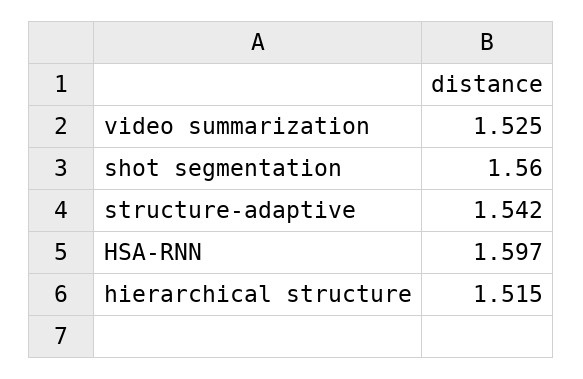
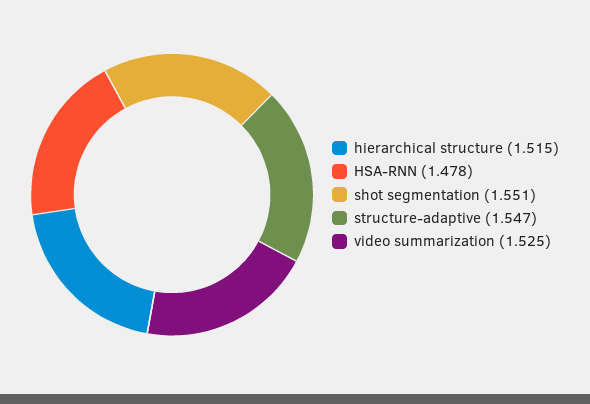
  {
    "video summarization": 1.525,
-   "shot segmentation": 1.56,
+   "shot segmentation": 1.551,
-   "structure-adaptive": 1.542,
+   "structure-adaptive": 1.547,
-   "HSA-RNN": 1.597,
+   "HSA-RNN": 1.478,
    "hierarchical structure": 1.515
  }

